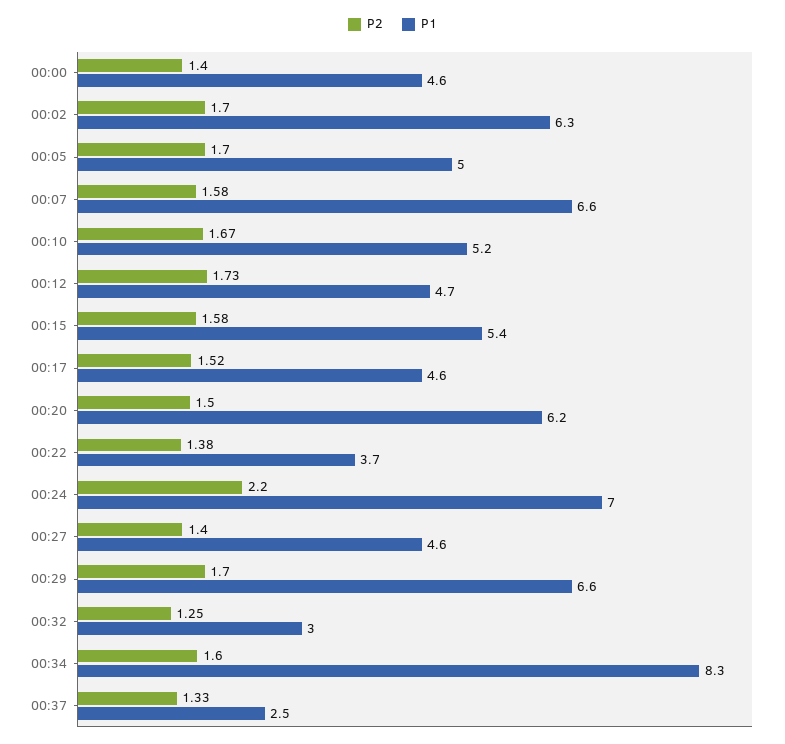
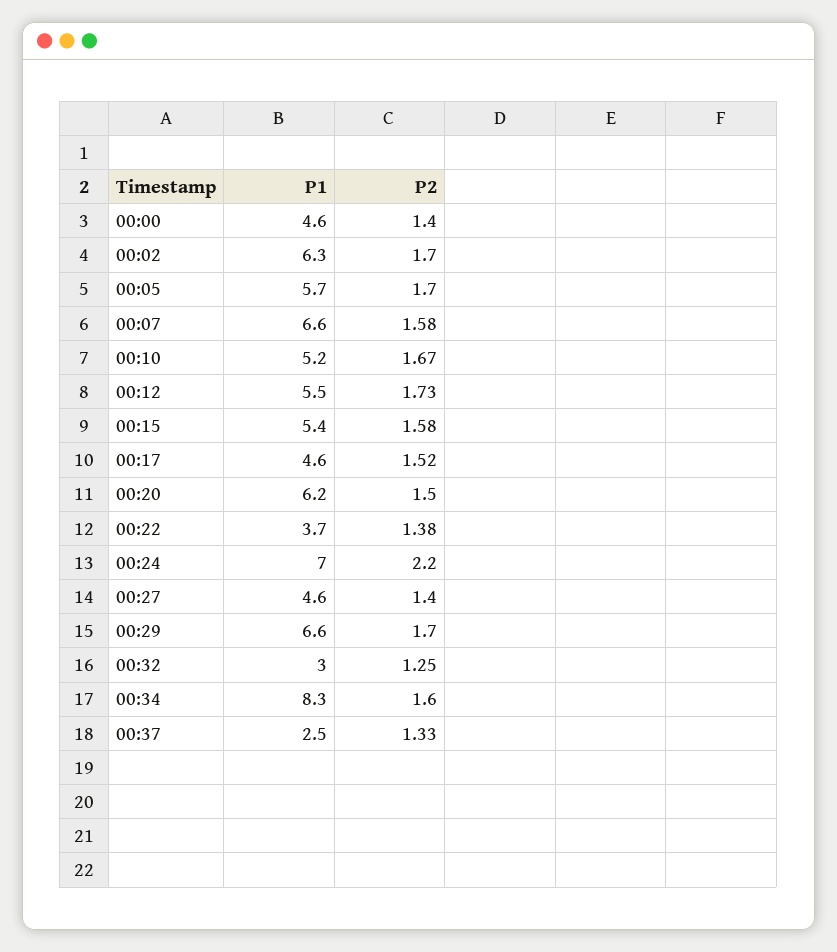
  {
    "P2": {
      "00:00": 1.4,
      "00:02": 1.7,
      "00:05": 1.7,
      "00:07": 1.58,
      "00:10": 1.67,
      "00:12": 1.73,
      "00:15": 1.58,
      "00:17": 1.52,
      "00:20": 1.5,
      "00:22": 1.38,
      "00:24": 2.2,
      "00:27": 1.4,
      "00:29": 1.7,
      "00:32": 1.25,
      "00:34": 1.6,
      "00:37": 1.33
    },
    "P1": {
      "00:00": 4.6,
      "00:02": 6.3,
-     "00:05": 5,
+     "00:05": 5.7,
      "00:07": 6.6,
      "00:10": 5.2,
-     "00:12": 4.7,
+     "00:12": 5.5,
      "00:15": 5.4,
      "00:17": 4.6,
      "00:20": 6.2,
      "00:22": 3.7,
      "00:24": 7,
      "00:27": 4.6,
      "00:29": 6.6,
      "00:32": 3,
      "00:34": 8.3,
      "00:37": 2.5
    }
  }

